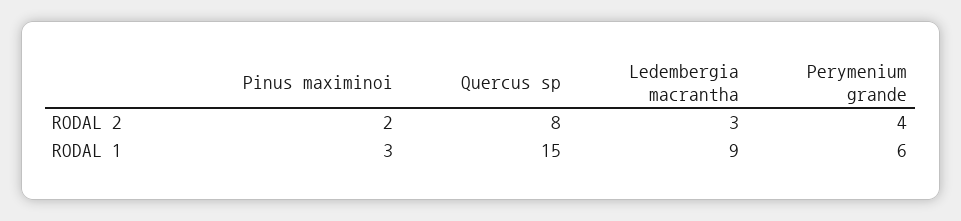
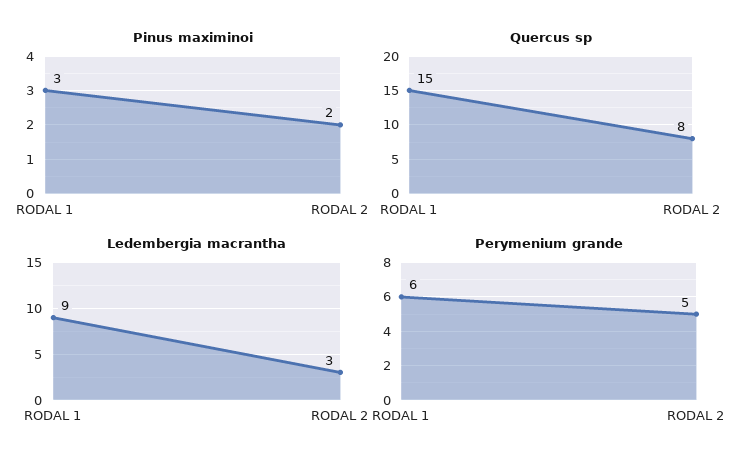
  {
    "Pinus maximinoi": {
      "RODAL 2": 2,
      "RODAL 1": 3
    },
    "Quercus sp": {
      "RODAL 2": 8,
      "RODAL 1": 15
    },
    "Ledembergia macrantha": {
      "RODAL 2": 3,
      "RODAL 1": 9
    },
    "Perymenium grande": {
-     "RODAL 2": 4,
+     "RODAL 2": 5,
      "RODAL 1": 6
    }
  }

